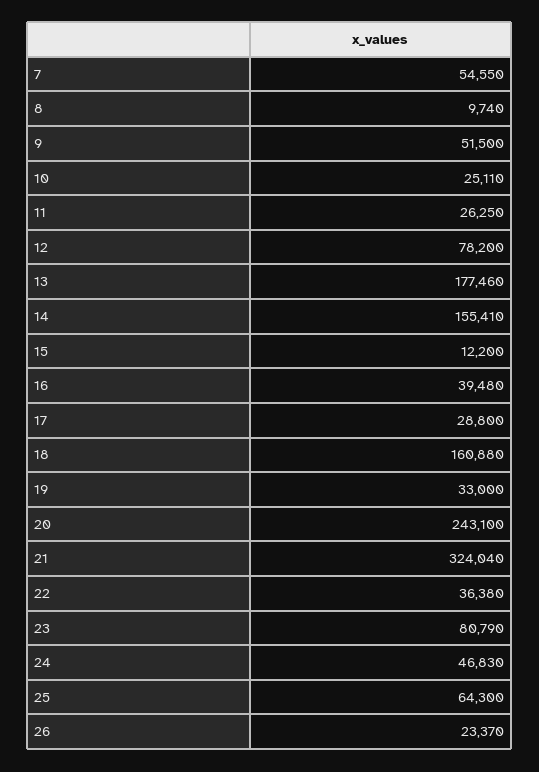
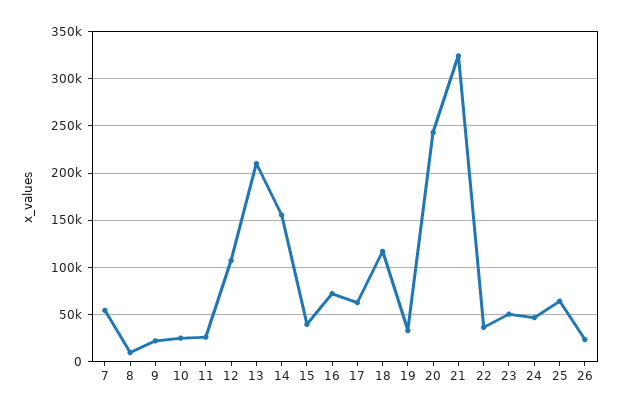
  {
    "7": 54550,
    "8": 9740,
-   "9": 51500,
+   "9": 20000,
    "10": 25110,
    "11": 26250,
-   "12": 78200,
+   "12": 110000,
-   "13": 177460,
+   "13": 210000,
    "14": 155410,
-   "15": 12200,
+   "15": 40000,
-   "16": 39480,
+   "16": 70000,
-   "17": 28800,
+   "17": 60000,
-   "18": 160880,
+   "18": 120000,
    "19": 33000,
    "20": 243100,
    "21": 324040,
    "22": 36380,
-   "23": 80790,
+   "23": 50000,
    "24": 46830,
    "25": 64300,
    "26": 23370
  }

